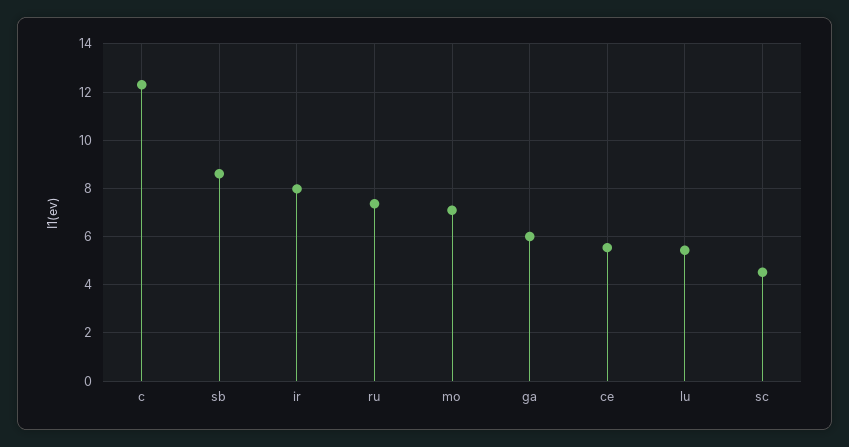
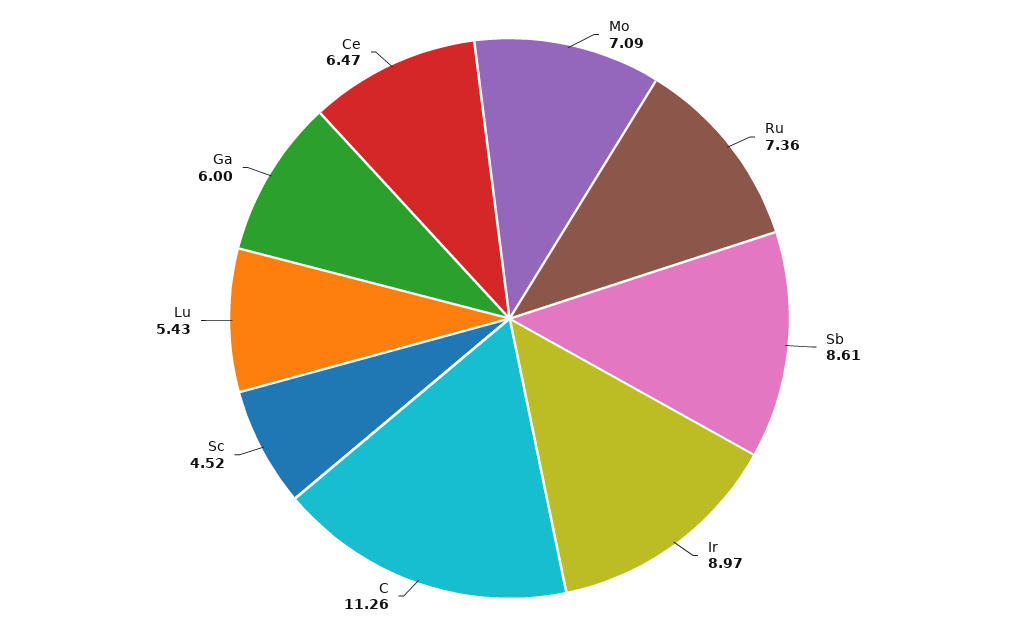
  {
-   "c": 12.25,
+   "c": 11.26,
    "sb": 8.61,
-   "ir": 8,
+   "ir": 8.97,
    "ru": 7.36,
    "mo": 7.09,
    "ga": 6,
-   "ce": 5.5,
+   "ce": 6.47,
    "lu": 5.43,
    "sc": 4.52
  }

